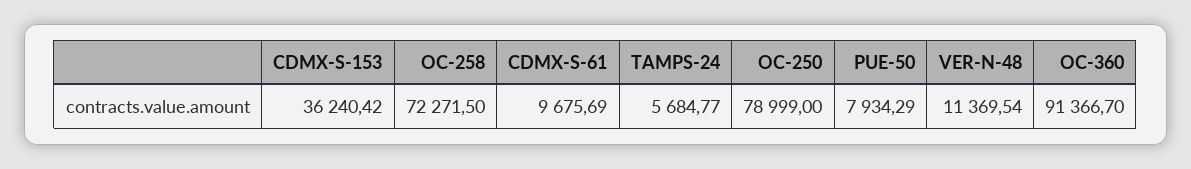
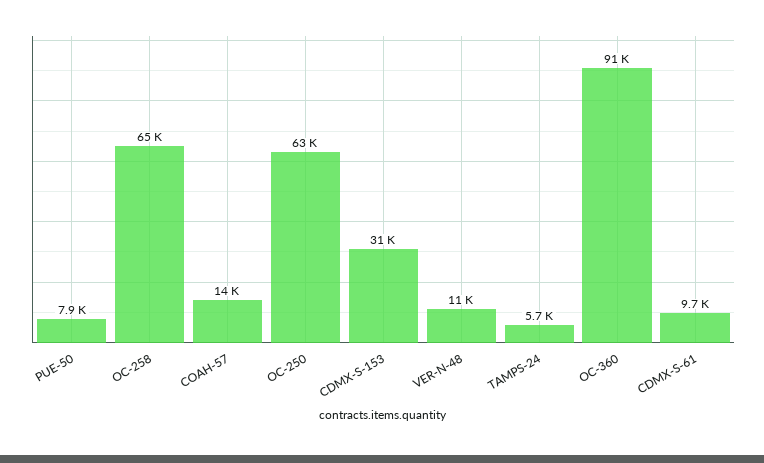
  {
-   "CDMX-S-153": 36240.42,
+   "CDMX-S-153": 31000,
-   "OC-258": 72271.5,
+   "OC-258": 65000,
    "CDMX-S-61": 9675.69,
    "TAMPS-24": 5684.77,
-   "OC-250": 78999,
+   "OC-250": 63000,
    "PUE-50": 7934.29,
    "VER-N-48": 11369.54,
-   "OC-360": 91366.7
+   "OC-360": 91366.7,
+   "COAH-57": 14000
  }

